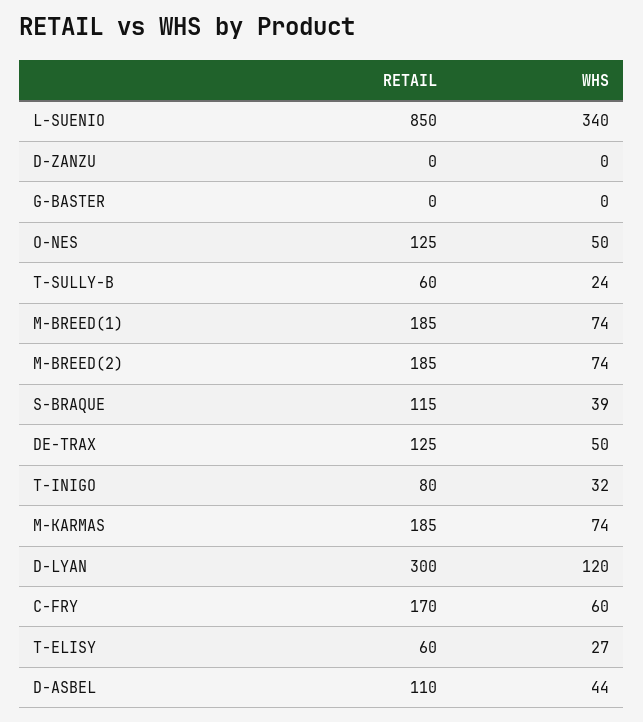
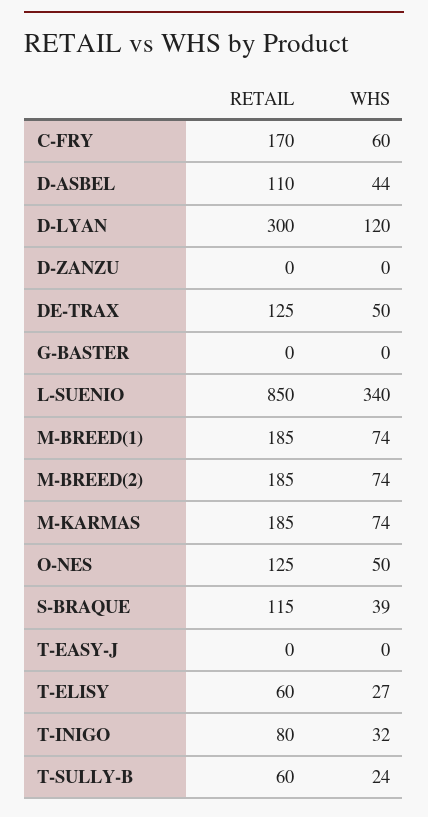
  {
    "RETAIL": {
      "L-SUENIO": 850,
      "D-ZANZU": 0,
      "G-BASTER": 0,
      "O-NES": 125,
      "T-SULLY-B": 60,
      "M-BREED(1)": 185,
      "M-BREED(2)": 185,
      "S-BRAQUE": 115,
      "DE-TRAX": 125,
      "T-INIGO": 80,
      "M-KARMAS": 185,
      "D-LYAN": 300,
      "C-FRY": 170,
      "T-ELISY": 60,
-     "D-ASBEL": 110
+     "D-ASBEL": 110,
+     "T-EASY-J": 0
    },
    "WHS": {
      "L-SUENIO": 340,
      "D-ZANZU": 0,
      "G-BASTER": 0,
      "O-NES": 50,
      "T-SULLY-B": 24,
      "M-BREED(1)": 74,
      "M-BREED(2)": 74,
      "S-BRAQUE": 39,
      "DE-TRAX": 50,
      "T-INIGO": 32,
      "M-KARMAS": 74,
      "D-LYAN": 120,
      "C-FRY": 60,
      "T-ELISY": 27,
-     "D-ASBEL": 44
+     "D-ASBEL": 44,
+     "T-EASY-J": 0
    }
  }

